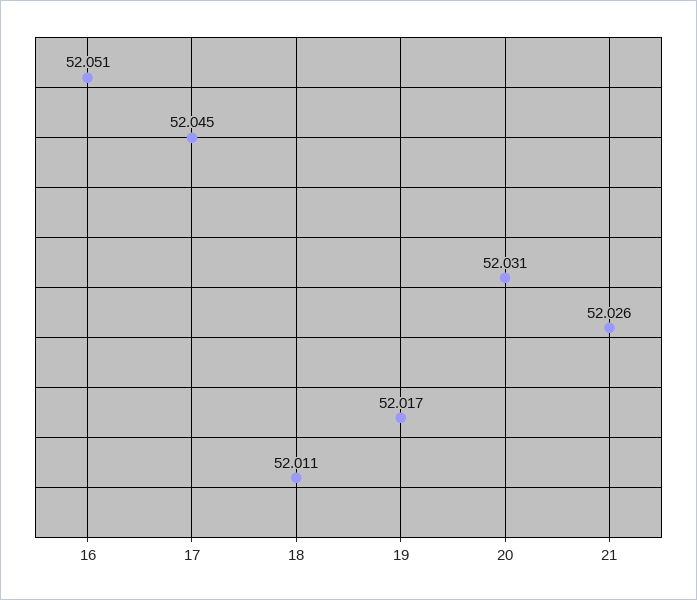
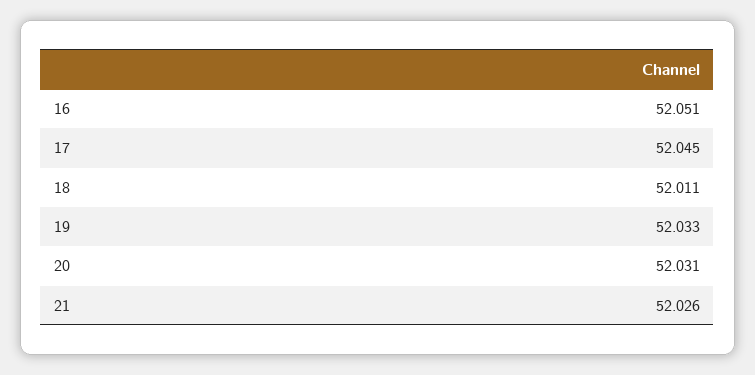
  {
    "16": 52.051,
    "17": 52.045,
    "18": 52.011,
-   "19": 52.017,
+   "19": 52.033,
    "20": 52.031,
    "21": 52.026
  }

